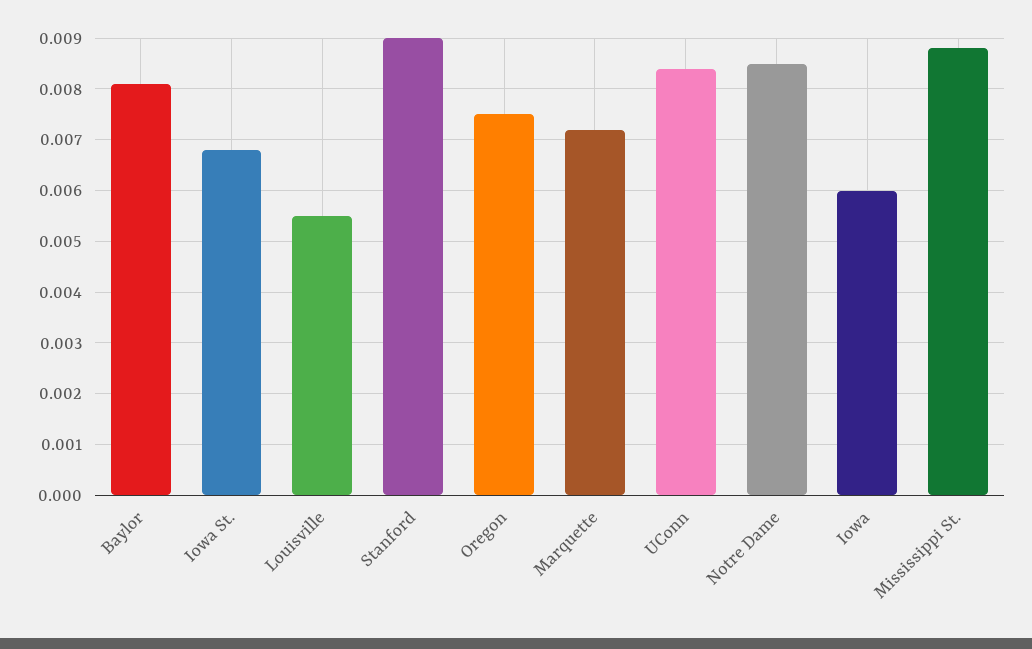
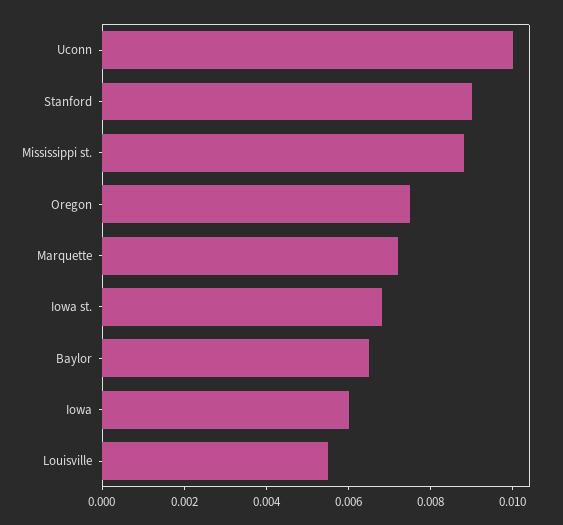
  {
-   "Baylor": 0.008,
+   "Baylor": 0.0065,
    "Iowa St.": 0.007,
    "Louisville": 0.0055,
    "Stanford": 0.009,
    "Oregon": 0.0075,
    "Marquette": 0.007,
-   "UConn": 0.0085,
+   "UConn": 0.01,
-   "Notre Dame": 0.0085,
    "Iowa": 0.006,
    "Mississippi St.": 0.009
  }

